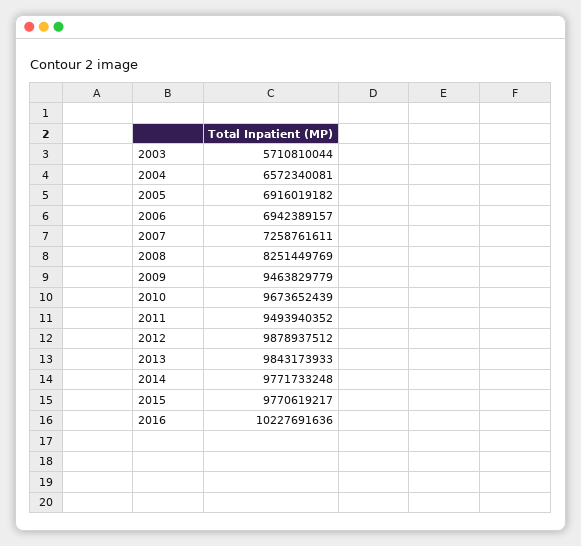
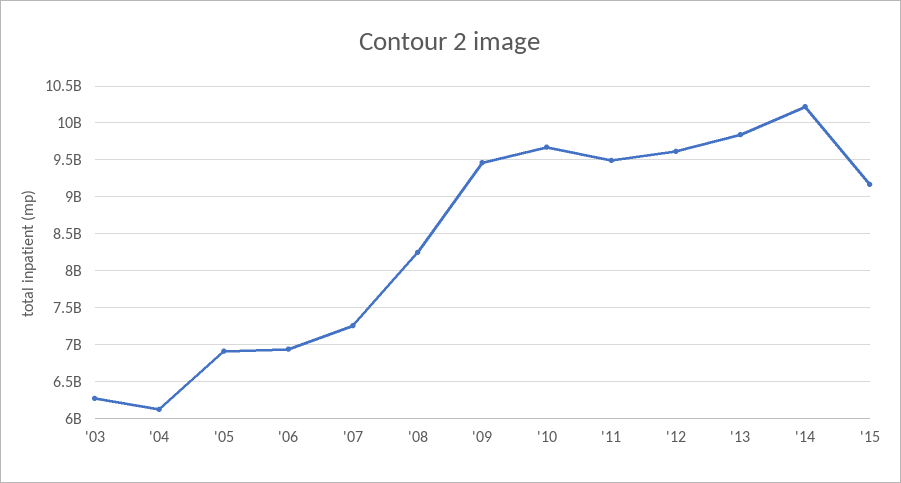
  {
-   "2003": 5710810044,
+   "2003": 6300000000,
-   "2004": 6572340081,
+   "2004": 6100000000,
    "2005": 6916019182,
    "2006": 6942389157,
    "2007": 7258761611,
    "2008": 8251449769,
    "2009": 9463829779,
    "2010": 9673652439,
    "2011": 9493940352,
-   "2012": 9878937512,
+   "2012": 9600000000,
    "2013": 9843173933,
-   "2014": 9771733248,
+   "2014": 10200000000,
-   "2015": 9770619217,
+   "2015": 9200000000
-   "2016": 10227691636
  }

